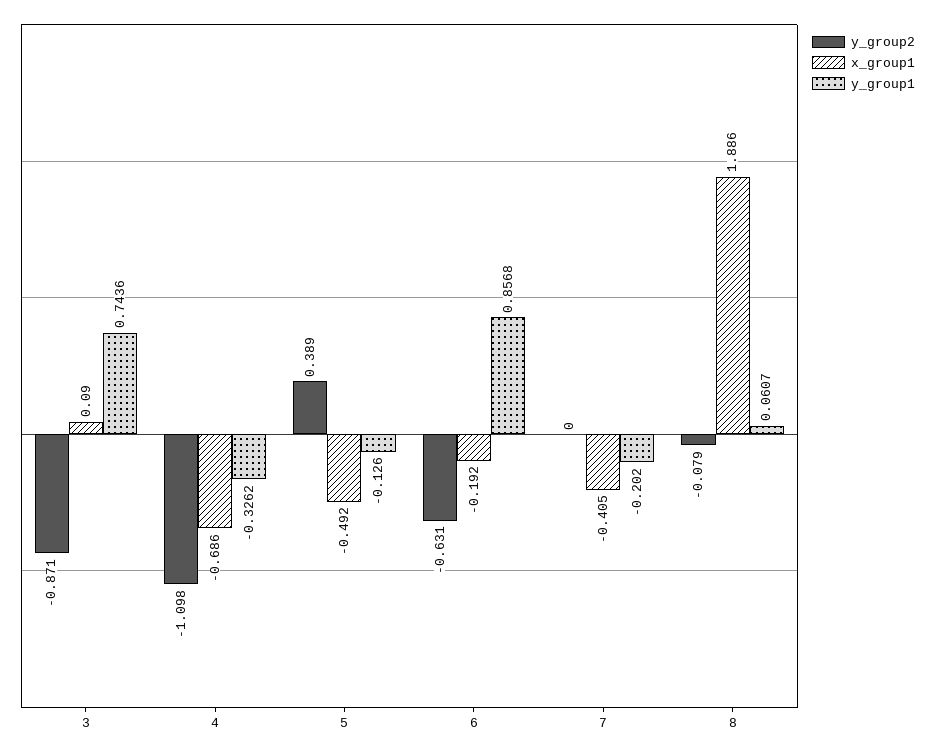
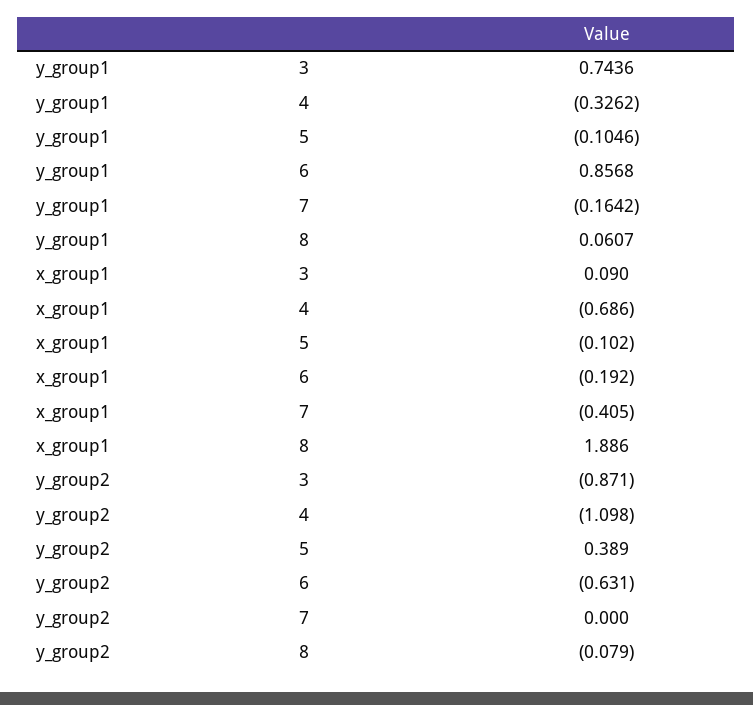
  {
    "y_group2": {
      "3": -0.871,
      "4": -1.098,
      "5": 0.389,
      "6": -0.631,
      "7": 0,
      "8": -0.079
    },
    "x_group1": {
      "3": 0.09,
      "4": -0.686,
-     "5": -0.492,
+     "5": -0.102,
      "6": -0.192,
      "7": -0.405,
      "8": 1.886
    },
    "y_group1": {
      "3": 0.7436,
      "4": -0.3262,
-     "5": -0.126,
+     "5": -0.1046,
      "6": 0.8568,
-     "7": -0.202,
+     "7": -0.1642,
      "8": 0.0607
    }
  }

